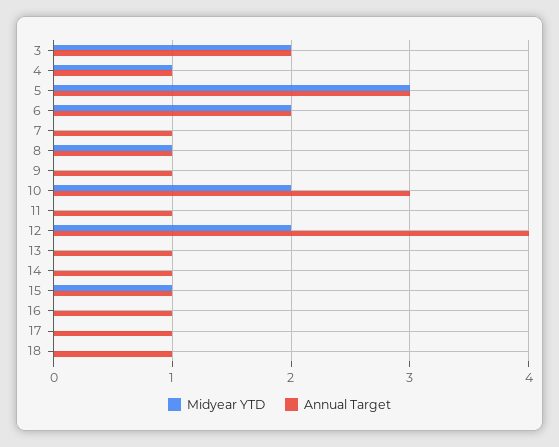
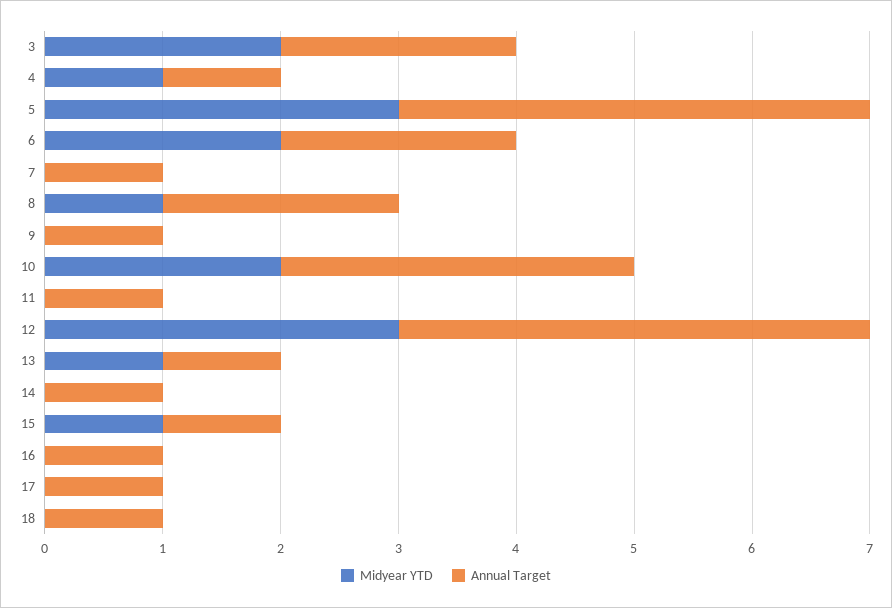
  {
    "Midyear YTD": {
      "3": 2,
      "4": 1,
      "5": 3,
      "6": 2,
      "7": 0,
      "8": 1,
      "9": 0,
      "10": 2,
      "11": 0,
-     "12": 2,
+     "12": 3,
-     "13": 0,
+     "13": 1,
      "14": 0,
      "15": 1,
      "16": 0,
      "17": 0,
      "18": 0
    },
    "Annual Target": {
      "3": 2,
      "4": 1,
-     "5": 3,
+     "5": 4,
      "6": 2,
      "7": 1,
-     "8": 1,
+     "8": 2,
      "9": 1,
      "10": 3,
      "11": 1,
      "12": 4,
      "13": 1,
      "14": 1,
      "15": 1,
      "16": 1,
      "17": 1,
      "18": 1
    }
  }

